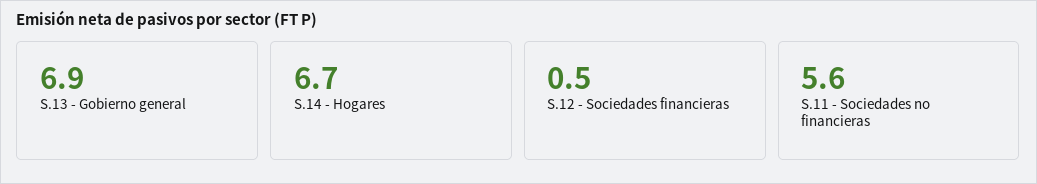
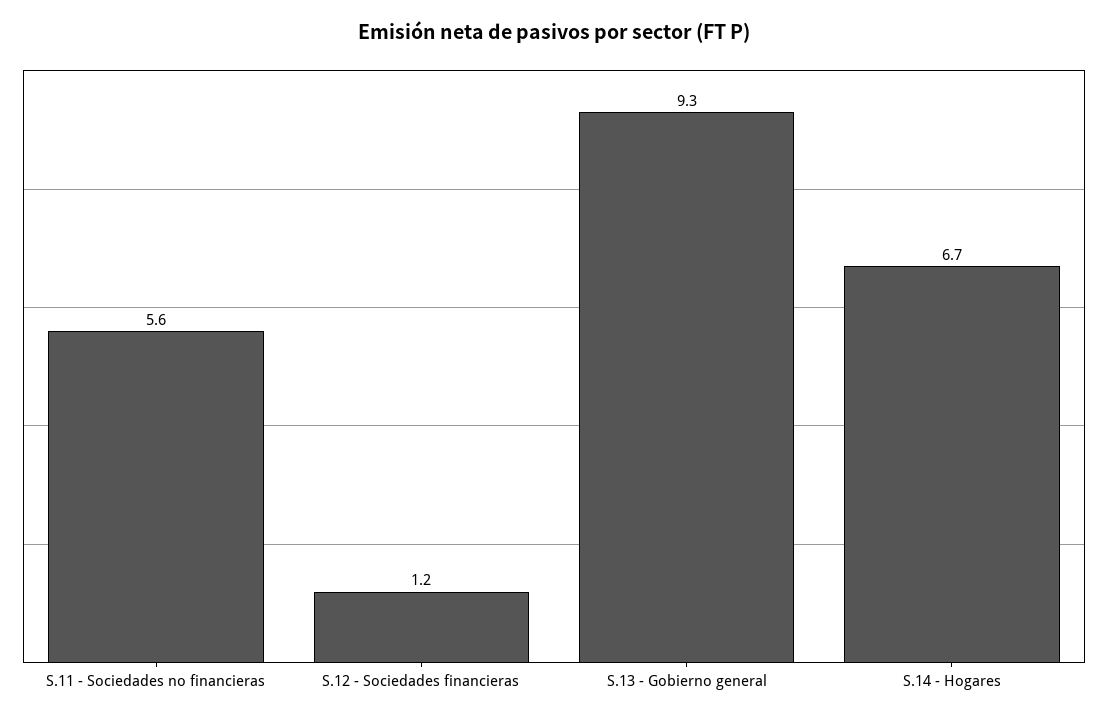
  {
-   "S.13 - Gobierno general": 6.9,
+   "S.13 - Gobierno general": 9.3,
    "S.14 - Hogares": 6.7,
-   "S.12 - Sociedades financieras": 0.5,
+   "S.12 - Sociedades financieras": 1.2,
    "S.11 - Sociedades no financieras": 5.6
  }

